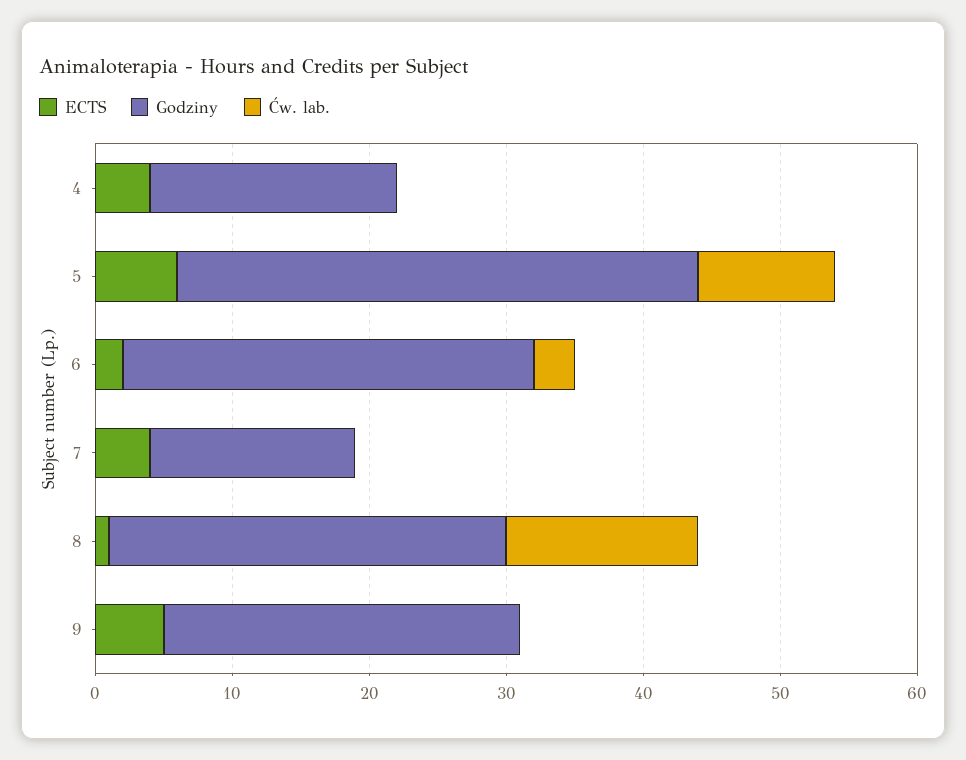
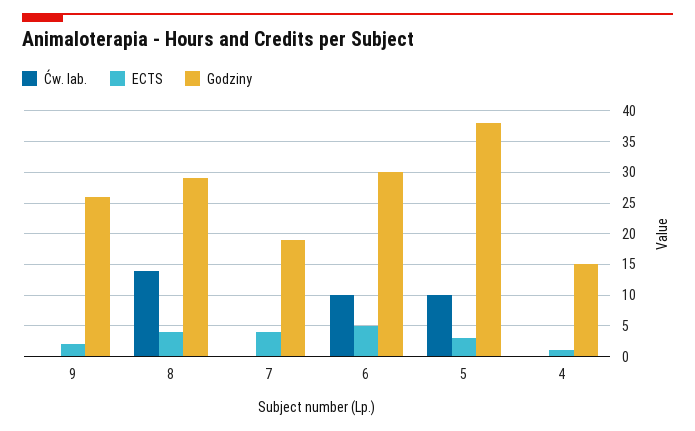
  {
    "ECTS": {
-     "4": 4,
+     "4": 1,
-     "5": 6,
+     "5": 3,
-     "6": 2,
+     "6": 5,
      "7": 4,
-     "8": 1,
+     "8": 4,
-     "9": 5
+     "9": 2
    },
    "Godziny": {
-     "4": 18,
+     "4": 15,
      "5": 38,
      "6": 30,
-     "7": 15,
+     "7": 19,
      "8": 29,
      "9": 26
    },
    "Ćw. lab.": {
      "4": 0,
      "5": 10,
-     "6": 3,
+     "6": 10,
      "7": 0,
      "8": 14,
      "9": 0
    }
  }

